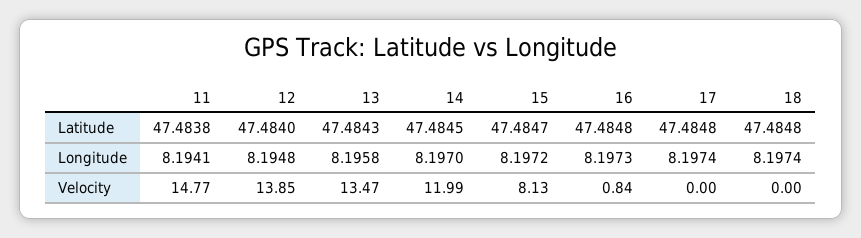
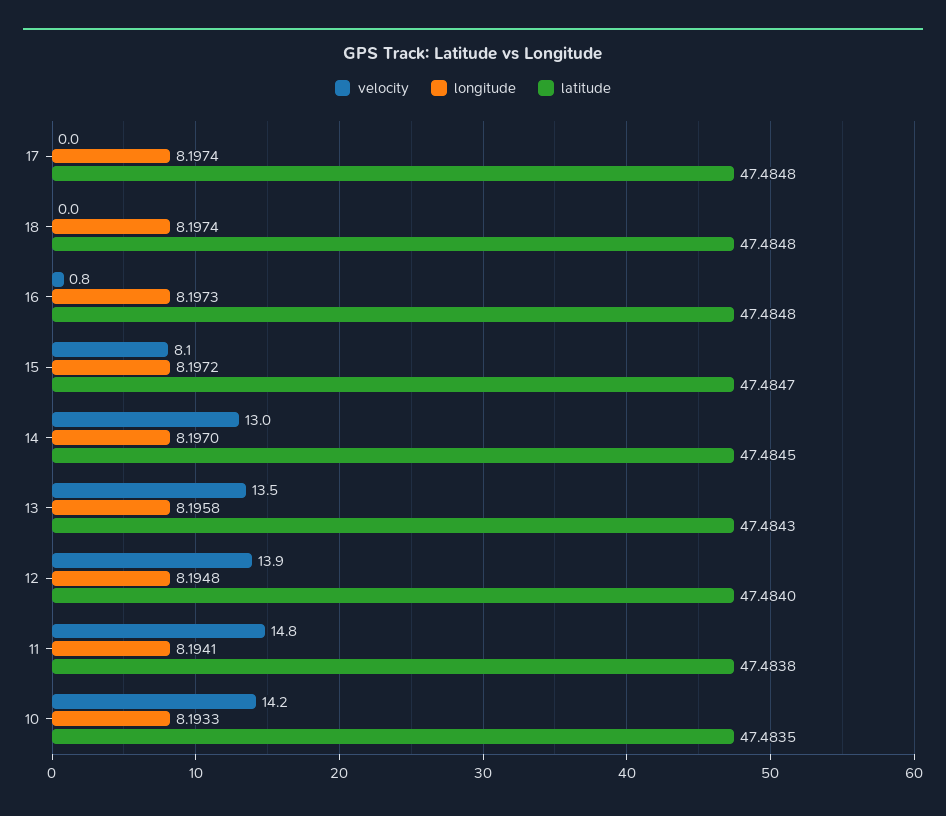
  {
    "Latitude": {
      "11": 47.4838,
      "12": 47.484,
      "13": 47.4843,
      "14": 47.4845,
      "15": 47.4847,
      "16": 47.4848,
      "17": 47.4848,
-     "18": 47.4848
+     "18": 47.4848,
+     "10": 47.4835
    },
    "Longitude": {
      "11": 8.1941,
      "12": 8.1948,
      "13": 8.1958,
      "14": 8.197,
      "15": 8.1972,
      "16": 8.1973,
      "17": 8.1974,
-     "18": 8.1974
+     "18": 8.1974,
+     "10": 8.1933
    },
    "Velocity": {
      "11": 14.77,
      "12": 13.85,
      "13": 13.47,
-     "14": 11.99,
+     "14": 13,
      "15": 8.13,
      "16": 0.84,
      "17": 0,
-     "18": 0
+     "18": 0,
+     "10": 14.2
    }
  }

